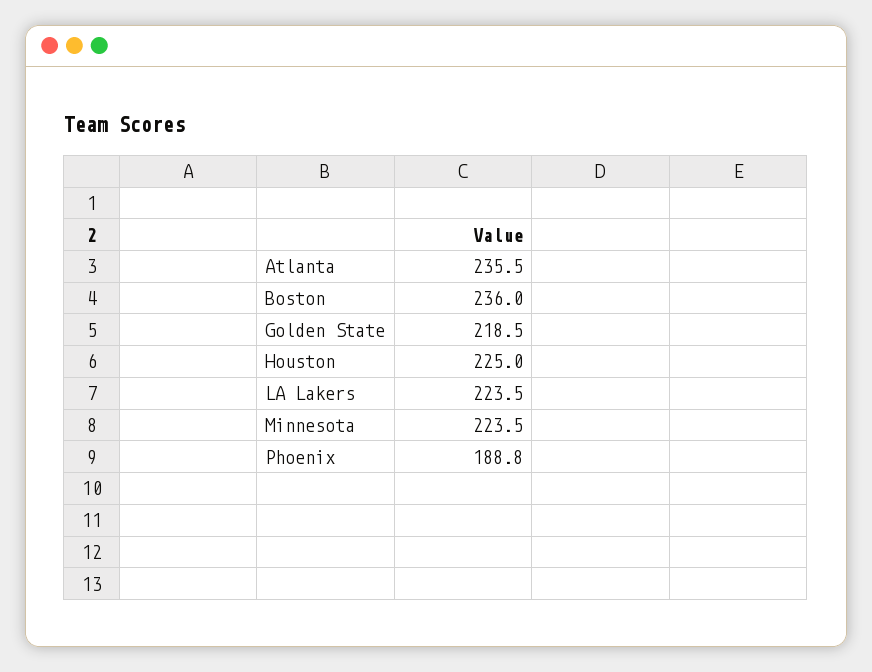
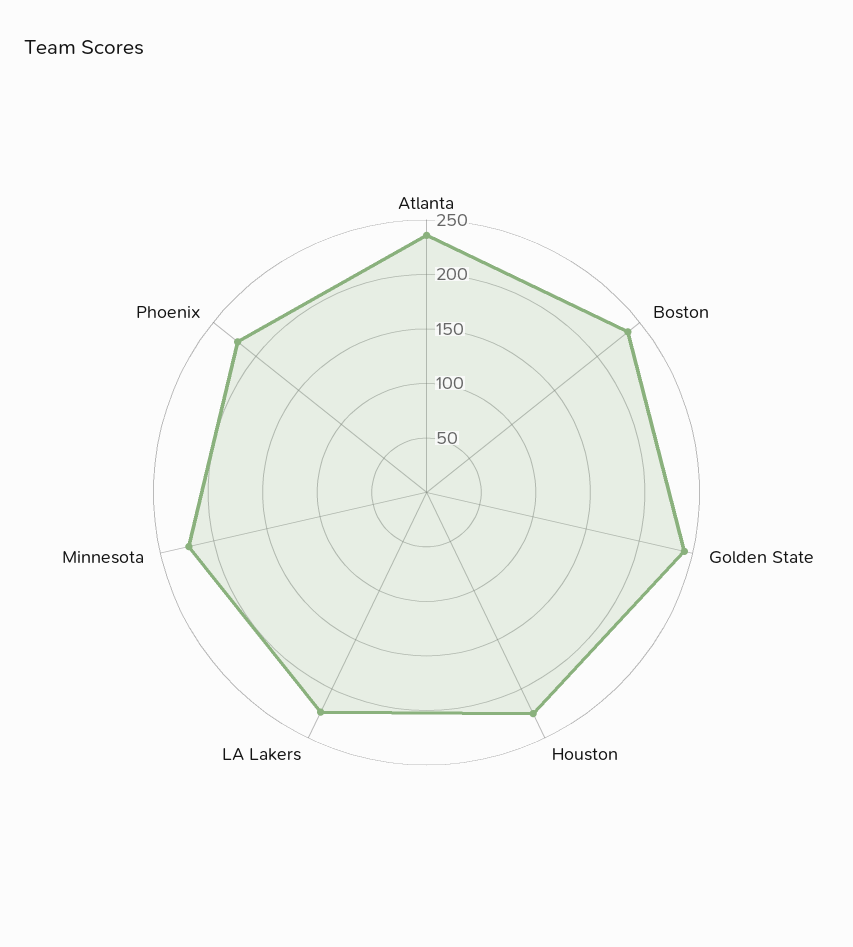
  {
    "Atlanta": 235.5,
    "Boston": 236,
-   "Golden State": 218.5,
+   "Golden State": 240,
    "Houston": 225,
    "LA Lakers": 223.5,
    "Minnesota": 223.5,
-   "Phoenix": 188.8
+   "Phoenix": 220
  }

